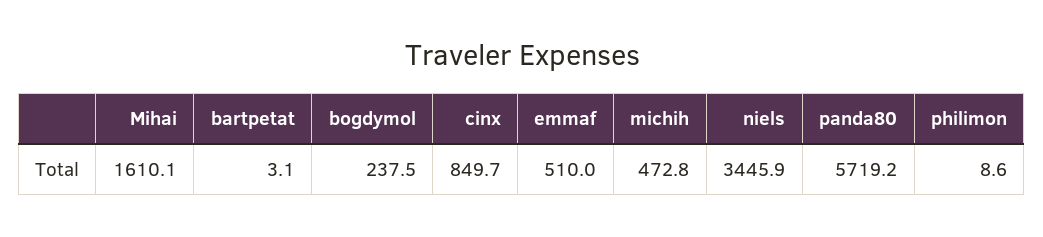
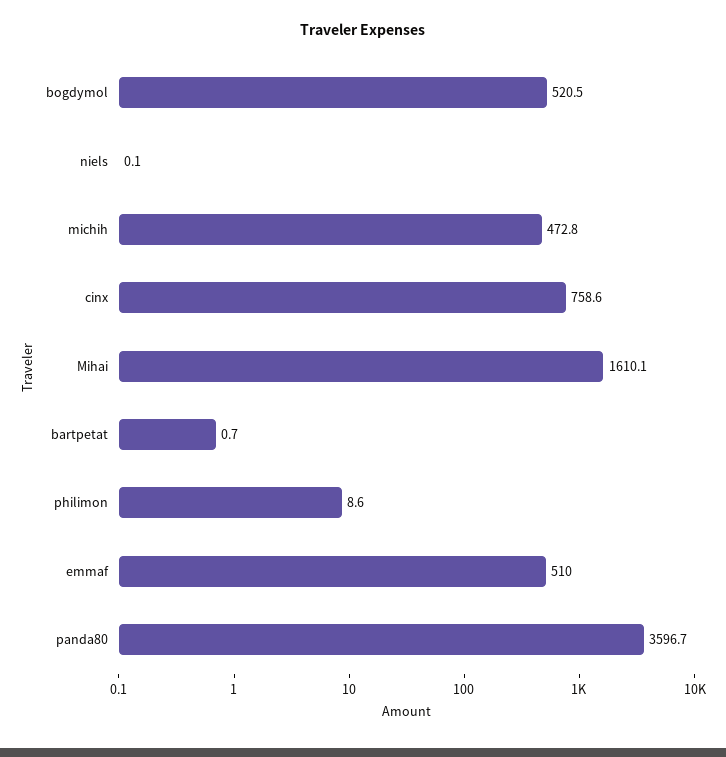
  {
    "Mihai": 1610.1,
-   "bartpetat": 3.1,
+   "bartpetat": 0.7,
-   "bogdymol": 237.5,
+   "bogdymol": 520.5,
-   "cinx": 849.7,
+   "cinx": 758.6,
    "emmaf": 510,
    "michih": 472.8,
-   "niels": 3445.9,
+   "niels": 0.1,
-   "panda80": 5719.2,
+   "panda80": 3596.7,
    "philimon": 8.6
  }

